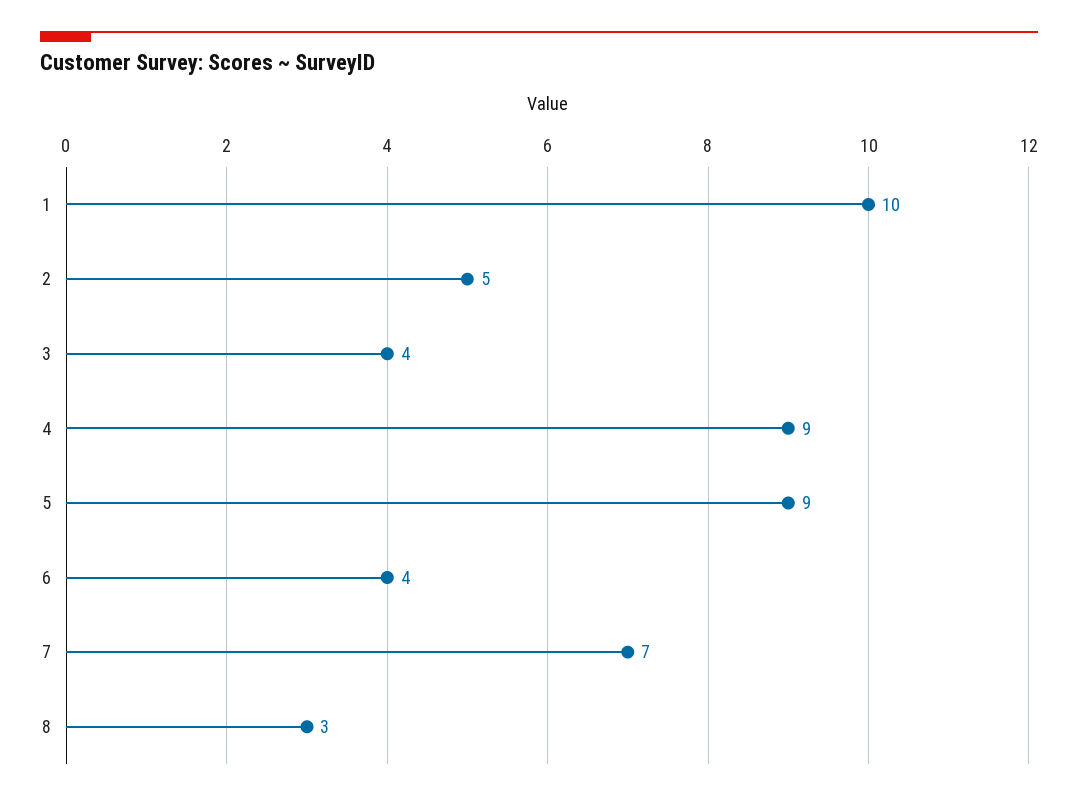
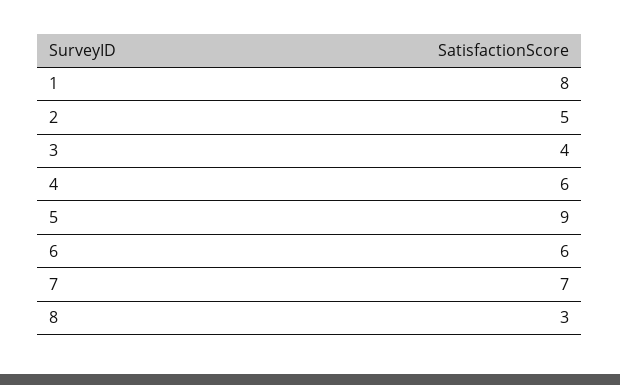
  {
-   "1": 10,
+   "1": 8,
    "2": 5,
    "3": 4,
-   "4": 9,
+   "4": 6,
    "5": 9,
-   "6": 4,
+   "6": 6,
    "7": 7,
    "8": 3
  }

